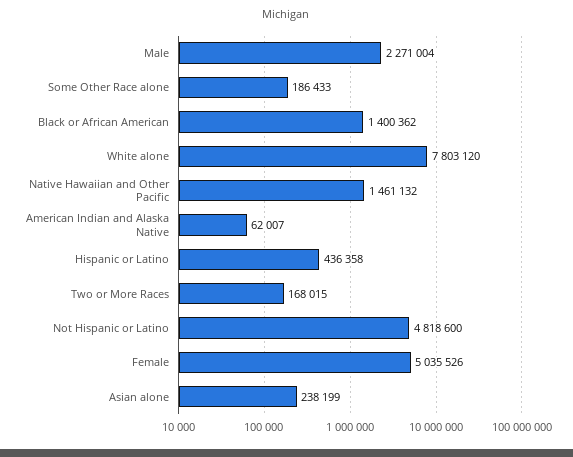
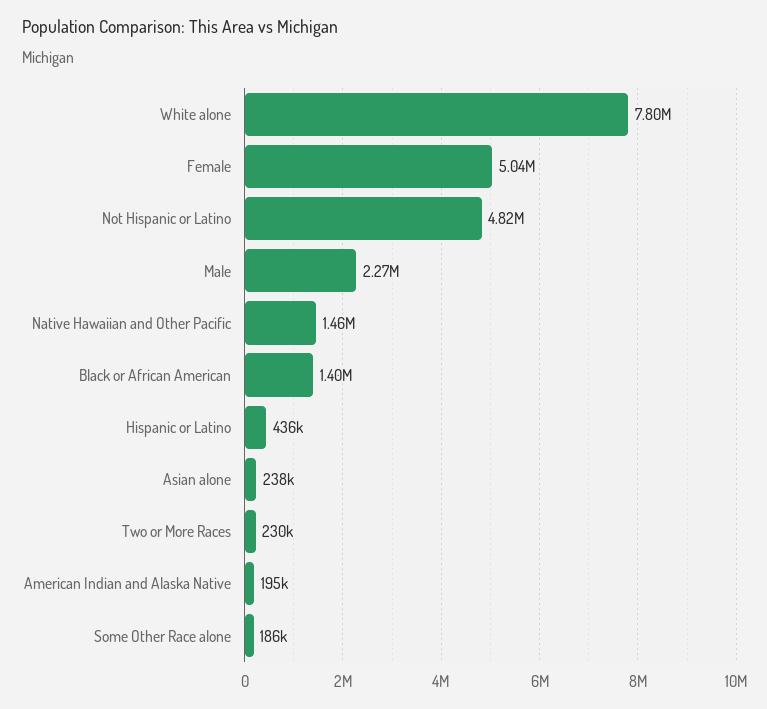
  {
    "Male": 2271004,
    "Some Other Race alone": 186433,
    "Black or African American": 1400362,
    "White alone": 7803120,
    "Native Hawaiian and Other Pacific": 1461132,
-   "American Indian and Alaska Native": 62007,
+   "American Indian and Alaska Native": 195000,
    "Hispanic or Latino": 436358,
-   "Two or More Races": 168015,
+   "Two or More Races": 230000,
    "Not Hispanic or Latino": 4818600,
    "Female": 5035526,
    "Asian alone": 238199
  }

